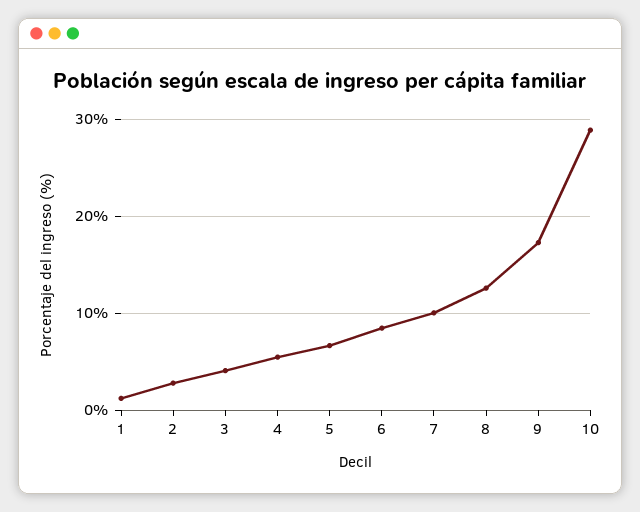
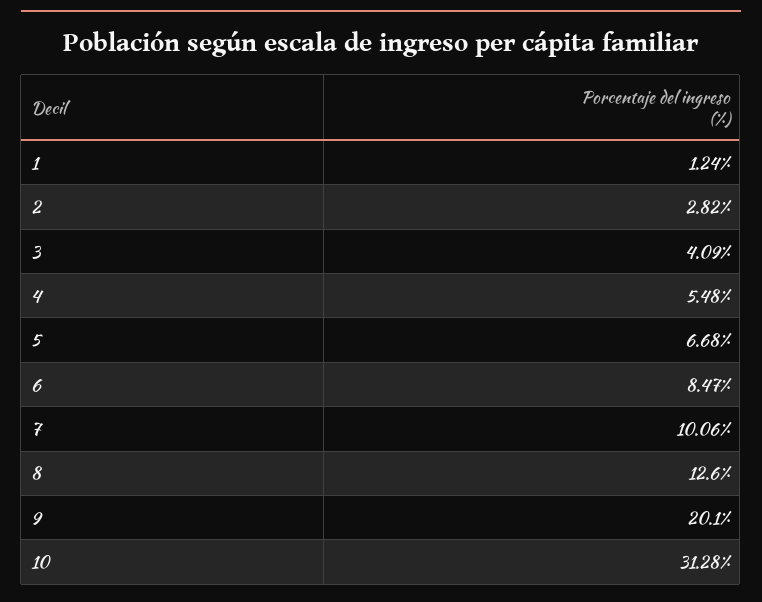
  {
    "1": 1.24,
    "2": 2.82,
    "3": 4.09,
    "4": 5.48,
    "5": 6.68,
    "6": 8.47,
    "7": 10.06,
    "8": 12.6,
-   "9": 17,
+   "9": 20.1,
-   "10": 29
+   "10": 31.28
  }

